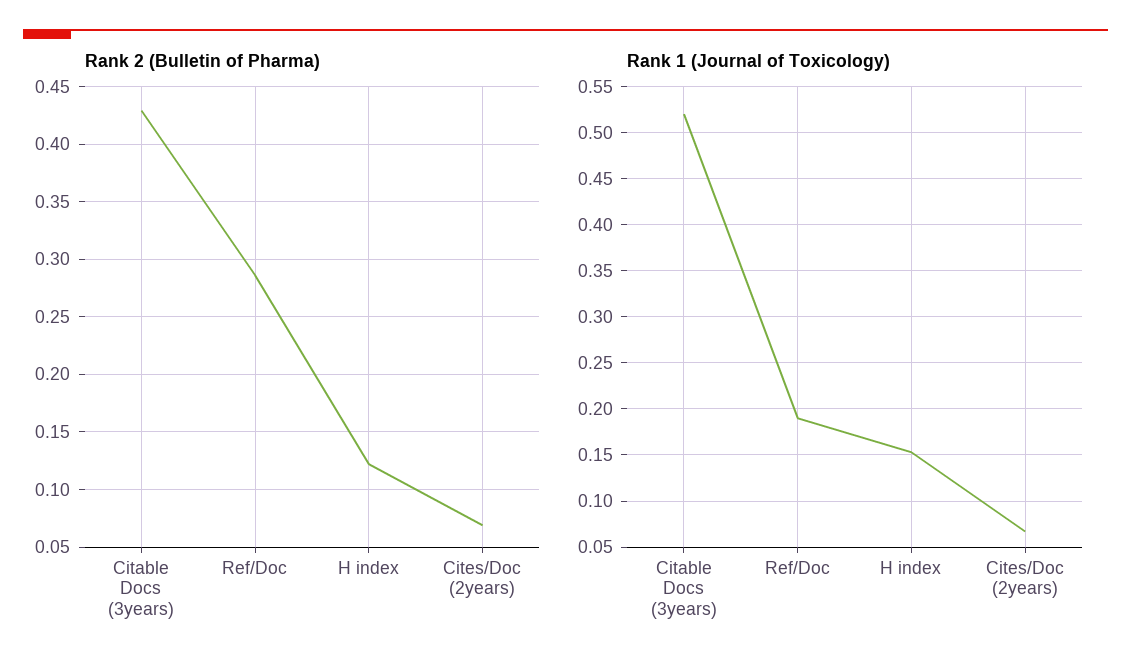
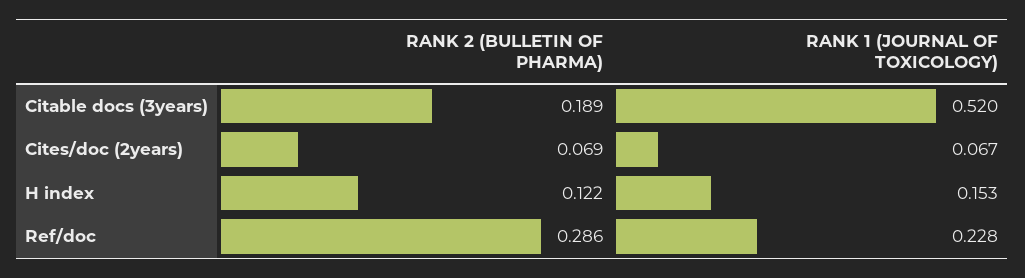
  {
    "Rank 2 (Bulletin of Pharma)": {
-     "Citable Docs (3years)": 0.43,
+     "Citable Docs (3years)": 0.189,
      "Ref/Doc": 0.286,
      "H index": 0.122,
      "Cites/Doc (2years)": 0.069
    },
    "Rank 1 (Journal of Toxicology)": {
      "Citable Docs (3years)": 0.52,
-     "Ref/Doc": 0.19,
+     "Ref/Doc": 0.228,
      "H index": 0.153,
      "Cites/Doc (2years)": 0.067
    }
  }

